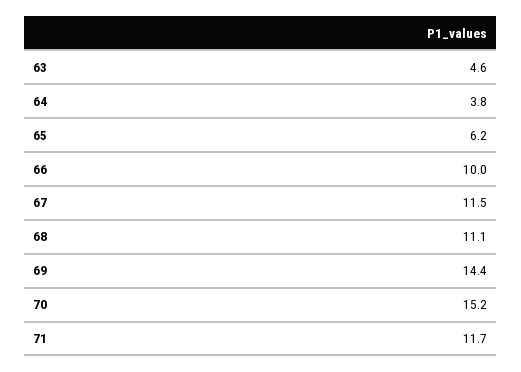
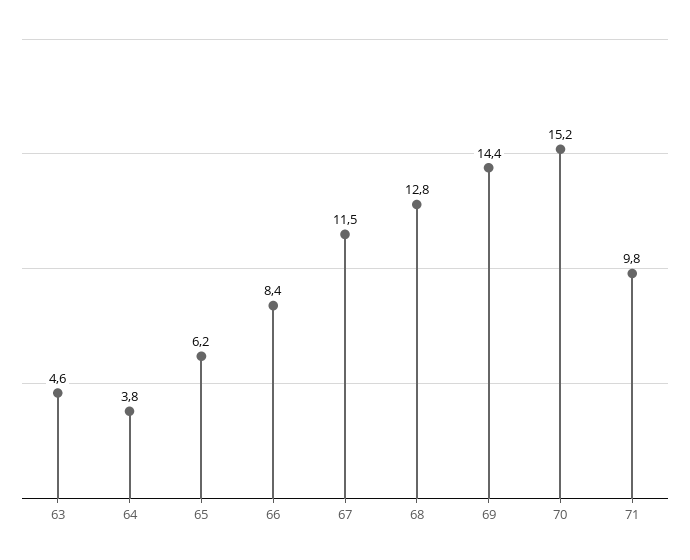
  {
    "63": 4.6,
    "64": 3.8,
    "65": 6.2,
-   "66": 10,
+   "66": 8.4,
    "67": 11.5,
-   "68": 11.1,
+   "68": 12.8,
    "69": 14.4,
    "70": 15.2,
-   "71": 11.7
+   "71": 9.8
  }

